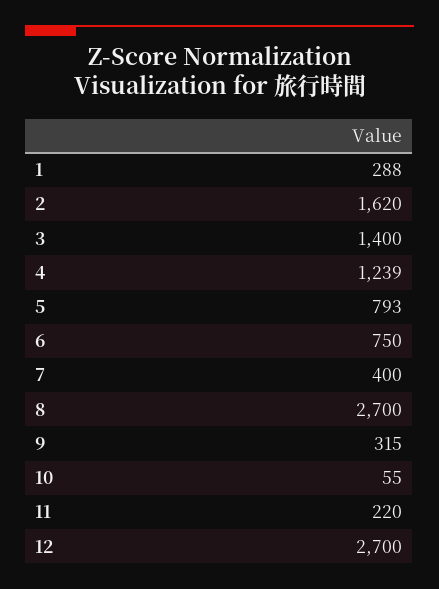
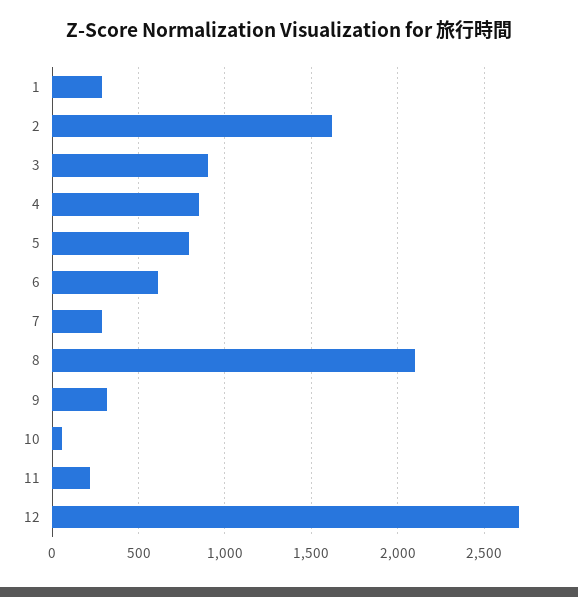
  {
    "1": 288,
    "2": 1620,
-   "3": 1400,
+   "3": 900,
-   "4": 1239,
+   "4": 850,
    "5": 793,
-   "6": 750,
+   "6": 600,
-   "7": 400,
+   "7": 300,
-   "8": 2700,
+   "8": 2100,
    "9": 315,
    "10": 55,
    "11": 220,
    "12": 2700
  }

